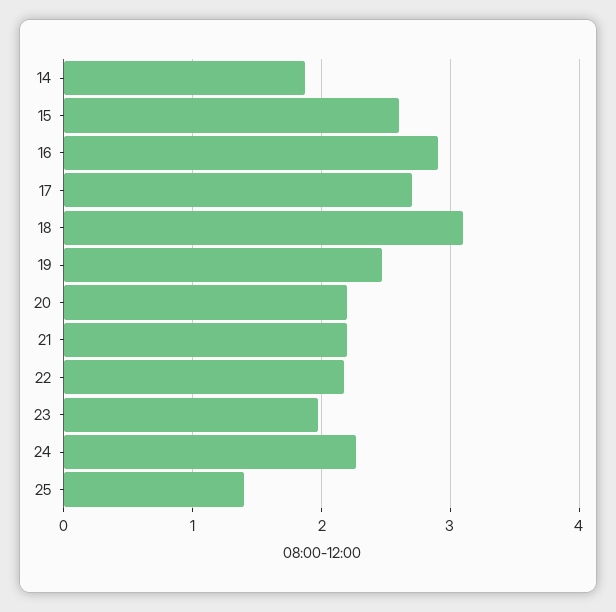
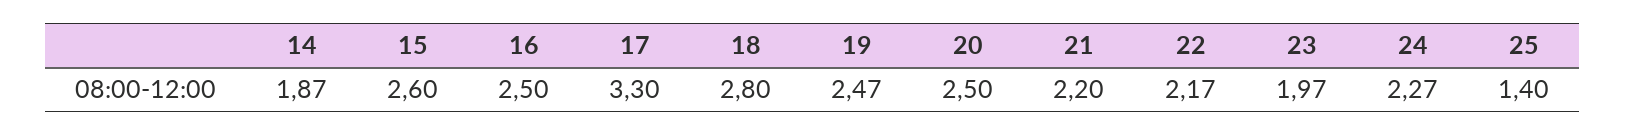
  {
    "14": 1.87,
    "15": 2.6,
-   "16": 2.9,
+   "16": 2.5,
-   "17": 2.7,
+   "17": 3.3,
-   "18": 3.1,
+   "18": 2.8,
    "19": 2.47,
-   "20": 2.2,
+   "20": 2.5,
    "21": 2.2,
    "22": 2.17,
    "23": 1.97,
    "24": 2.27,
    "25": 1.4
  }

